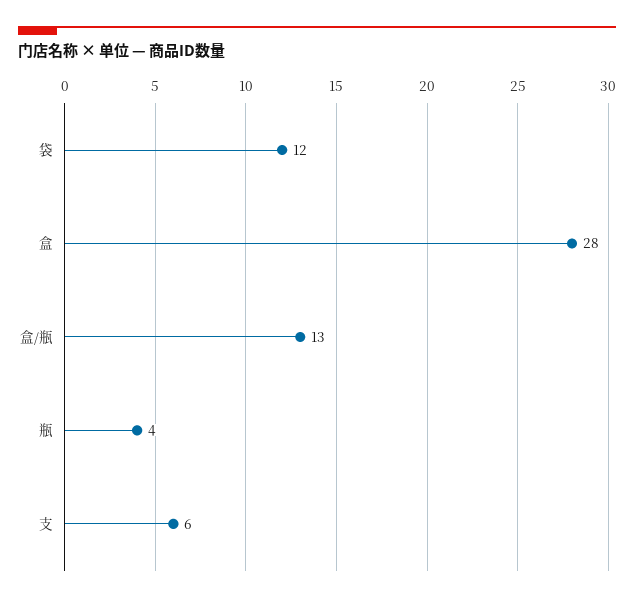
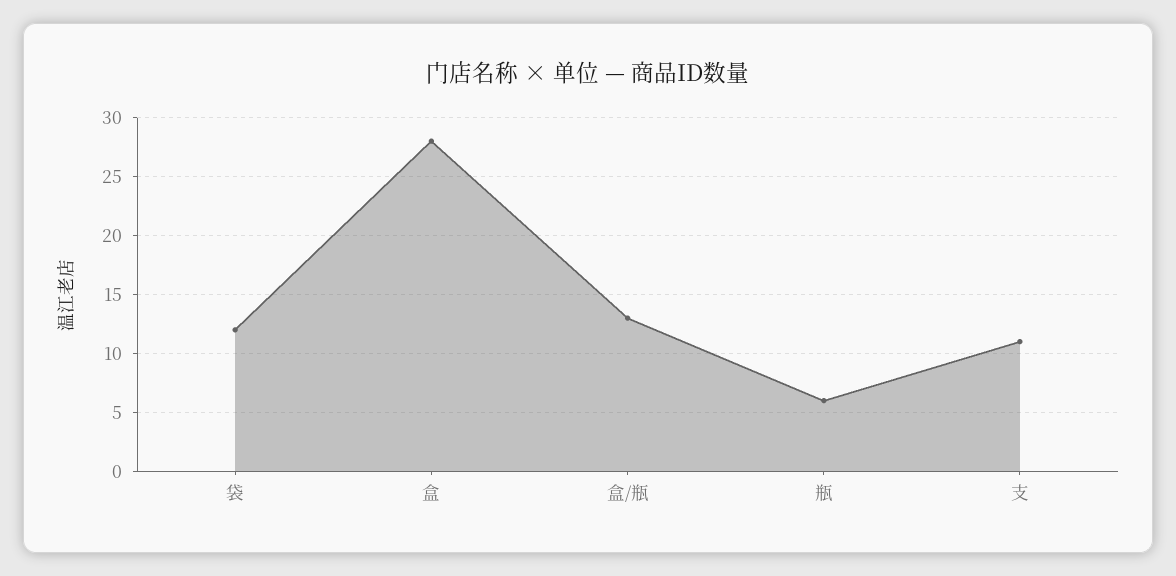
  {
    "袋": 12,
    "盒": 28,
    "盒/瓶": 13,
-   "瓶": 4,
+   "瓶": 6,
-   "支": 6
+   "支": 11
  }

